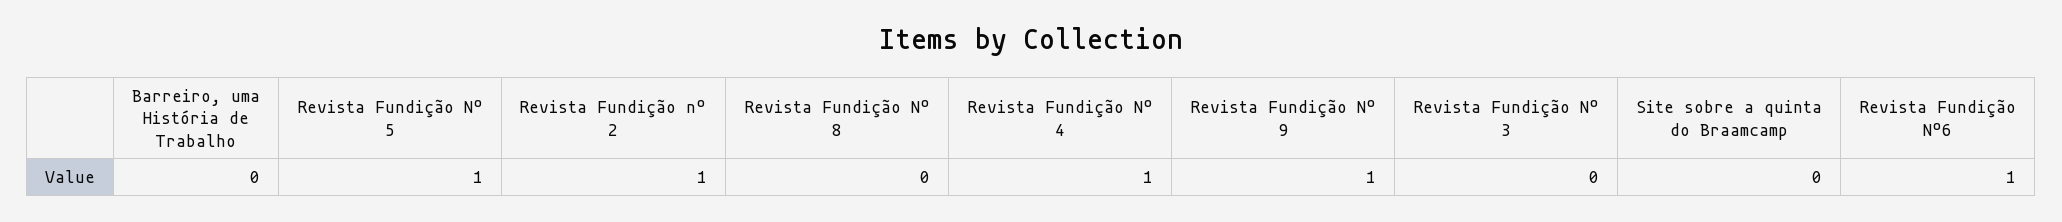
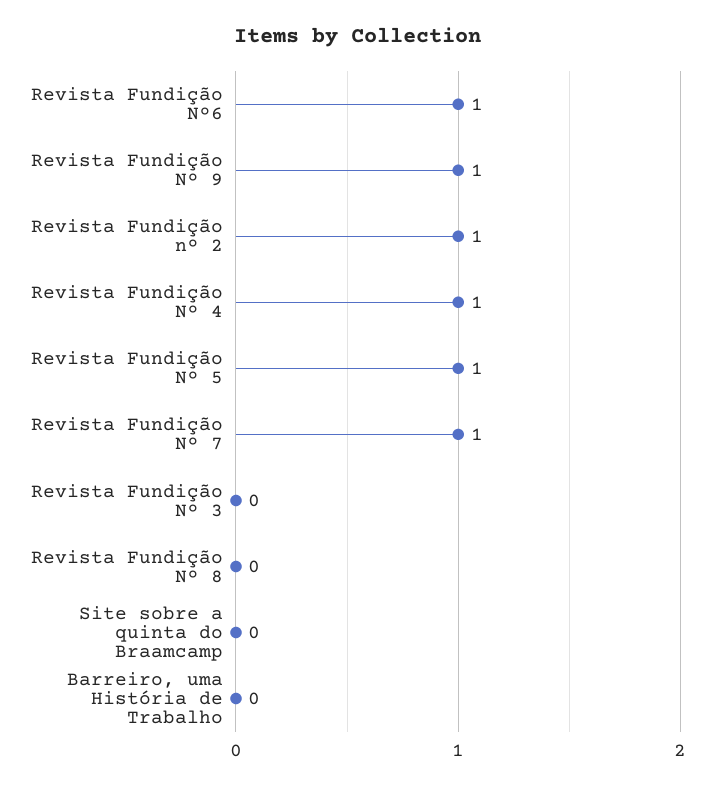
  {
    "Barreiro, uma História de Trabalho": 0,
    "Revista Fundição Nº 5": 1,
    "Revista Fundição nº 2": 1,
    "Revista Fundição Nº 8": 0,
    "Revista Fundição Nº 4": 1,
    "Revista Fundição Nº 9": 1,
    "Revista Fundição Nº 3": 0,
    "Site sobre a quinta do Braamcamp": 0,
-   "Revista Fundição Nº6": 1
+   "Revista Fundição Nº6": 1,
+   "Revista Fundição Nº 7": 1
  }

